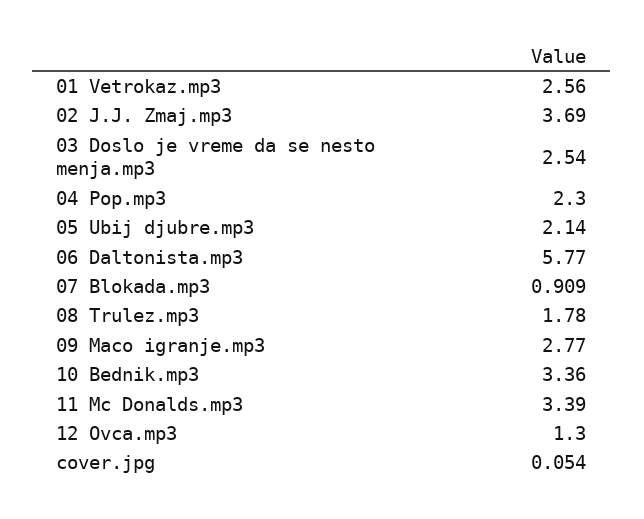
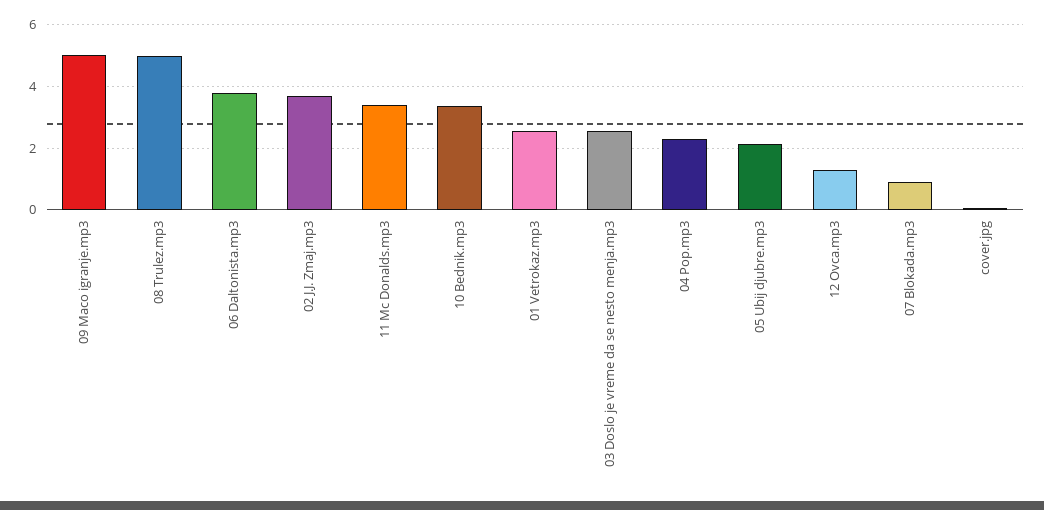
  {
    "01 Vetrokaz.mp3": 2.56,
    "02 J.J. Zmaj.mp3": 3.69,
    "03 Doslo je vreme da se nesto menja.mp3": 2.54,
    "04 Pop.mp3": 2.3,
    "05 Ubij djubre.mp3": 2.14,
-   "06 Daltonista.mp3": 5.77,
+   "06 Daltonista.mp3": 3.8,
    "07 Blokada.mp3": 0.909,
-   "08 Trulez.mp3": 1.78,
+   "08 Trulez.mp3": 5,
-   "09 Maco igranje.mp3": 2.77,
+   "09 Maco igranje.mp3": 5,
    "10 Bednik.mp3": 3.36,
    "11 Mc Donalds.mp3": 3.39,
    "12 Ovca.mp3": 1.3,
    "cover.jpg": 0.054
  }

